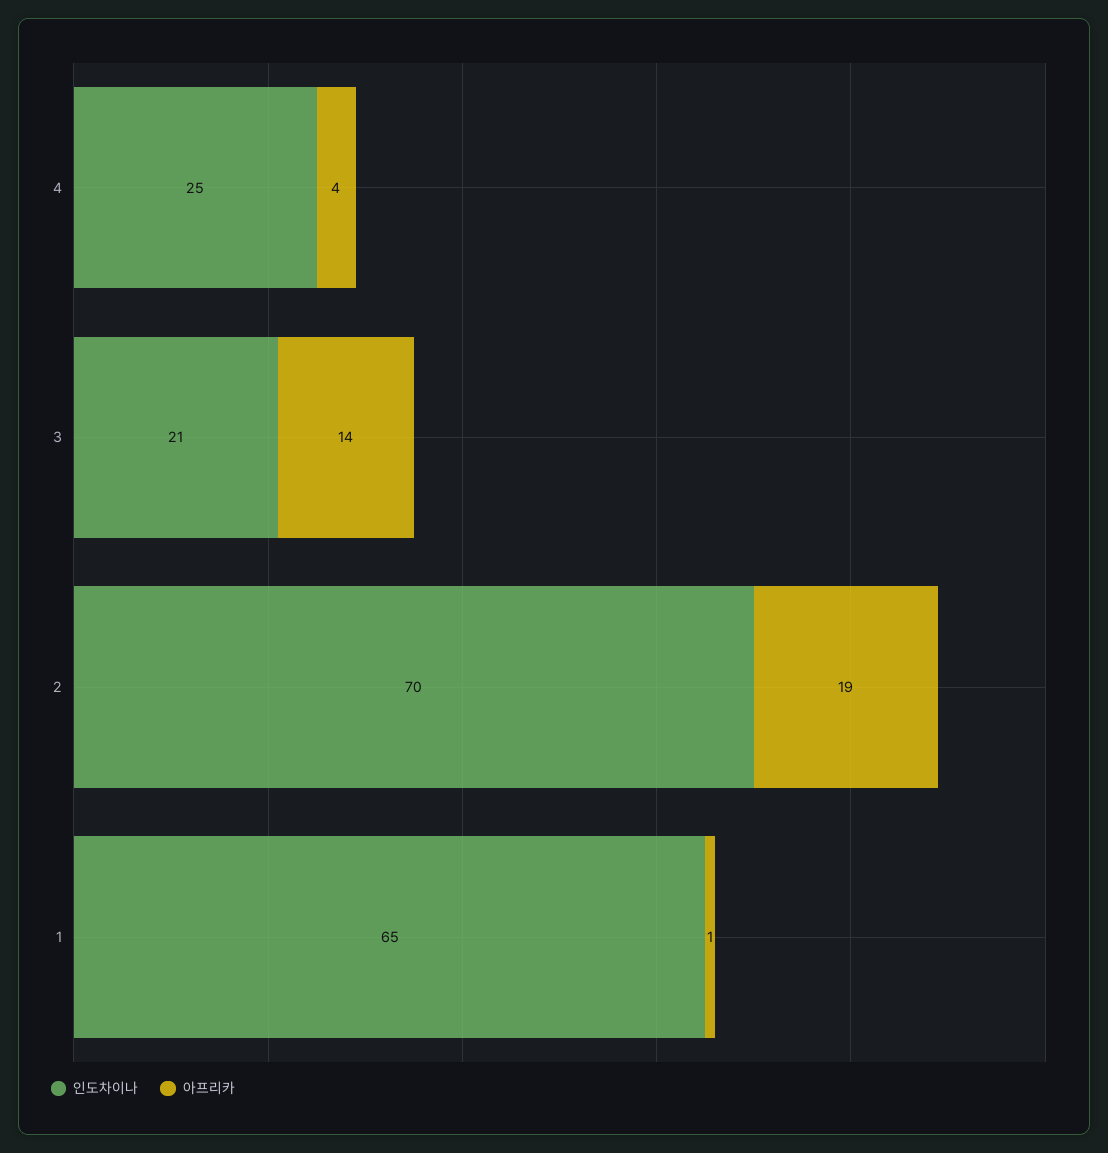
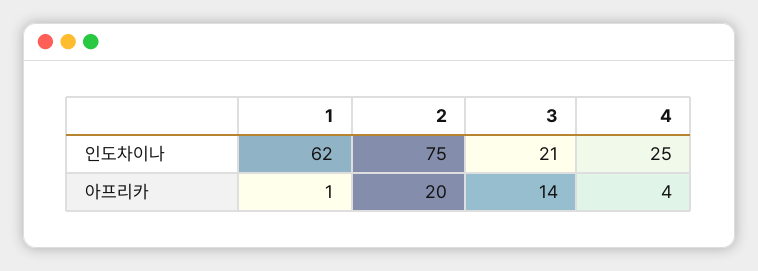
  {
    "인도차이나": {
      "4": 25,
      "3": 21,
-     "2": 70,
+     "2": 75,
-     "1": 65
+     "1": 62
    },
    "아프리카": {
      "4": 4,
      "3": 14,
-     "2": 19,
+     "2": 20,
      "1": 1
    }
  }

